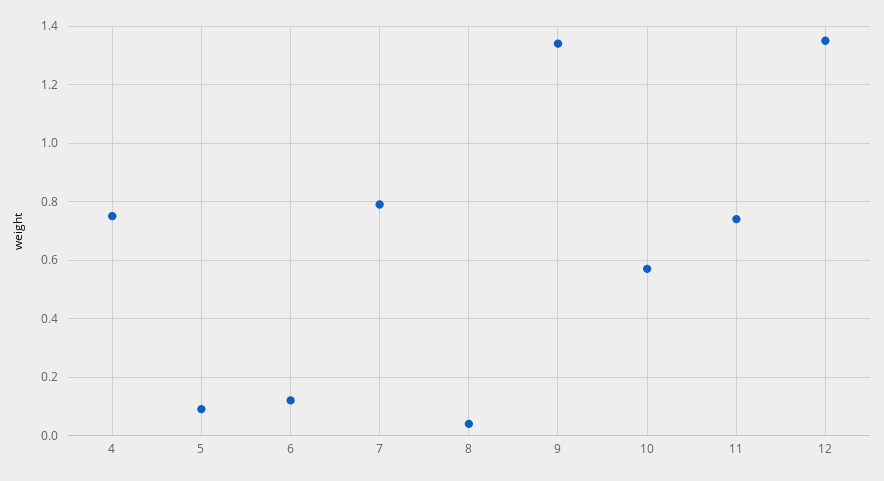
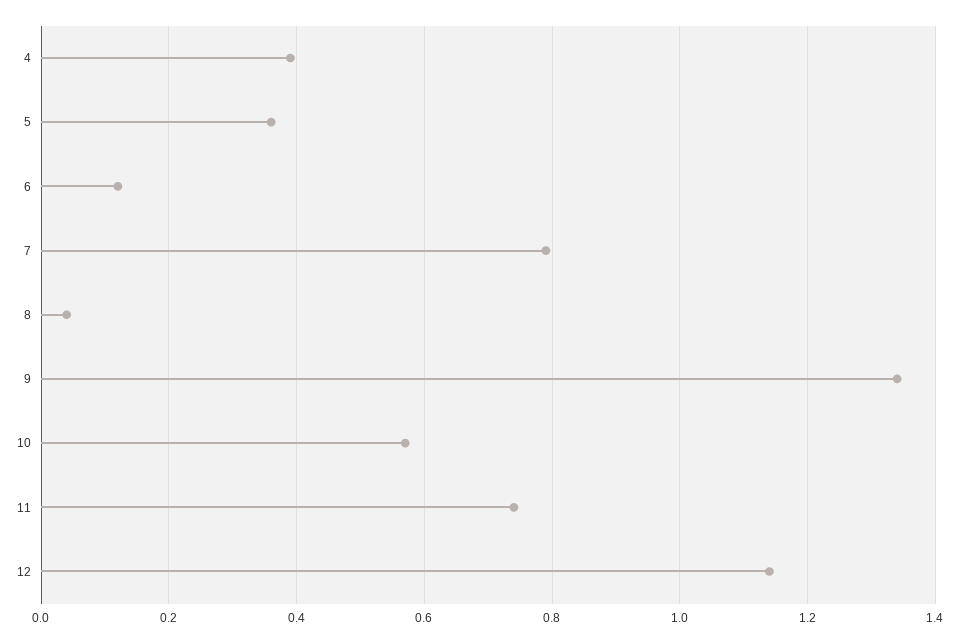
  {
-   "4": 0.75,
+   "4": 0.4,
-   "5": 0.1,
+   "5": 0.35,
    "6": 0.1,
    "7": 0.8,
    "8": 0.05,
    "9": 1.35,
    "10": 0.55,
    "11": 0.75,
-   "12": 1.35
+   "12": 1.15
  }

